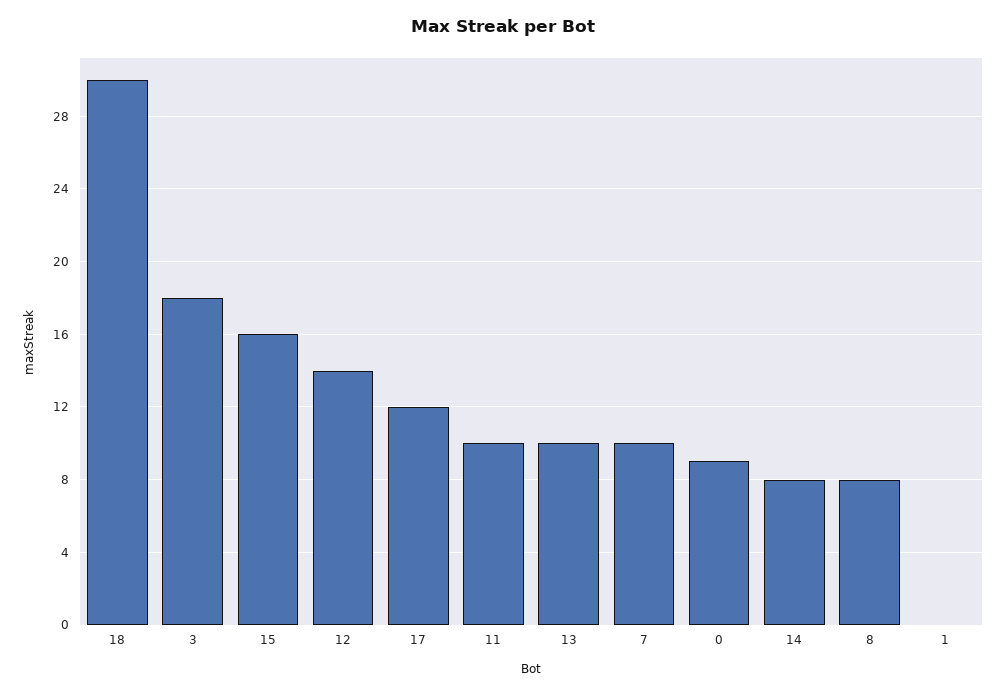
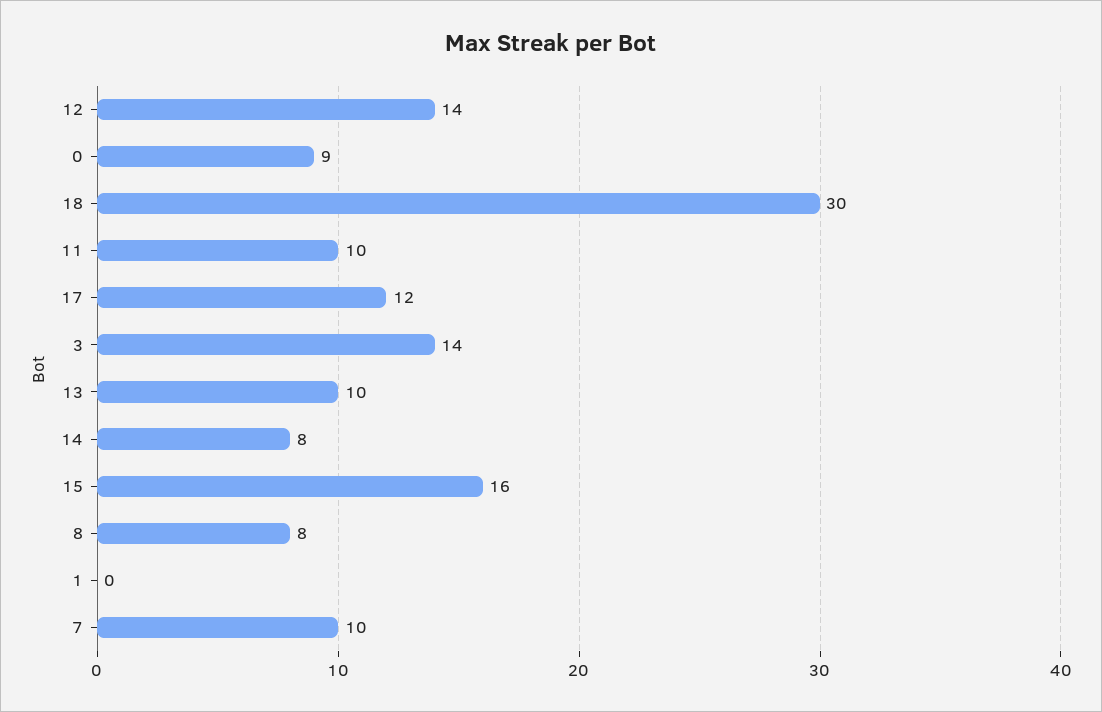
  {
    "18": 30,
-   "3": 18,
+   "3": 14,
    "15": 16,
    "12": 14,
    "17": 12,
    "11": 10,
    "13": 10,
    "7": 10,
    "0": 9,
    "14": 8,
    "8": 8,
    "1": 0
  }

